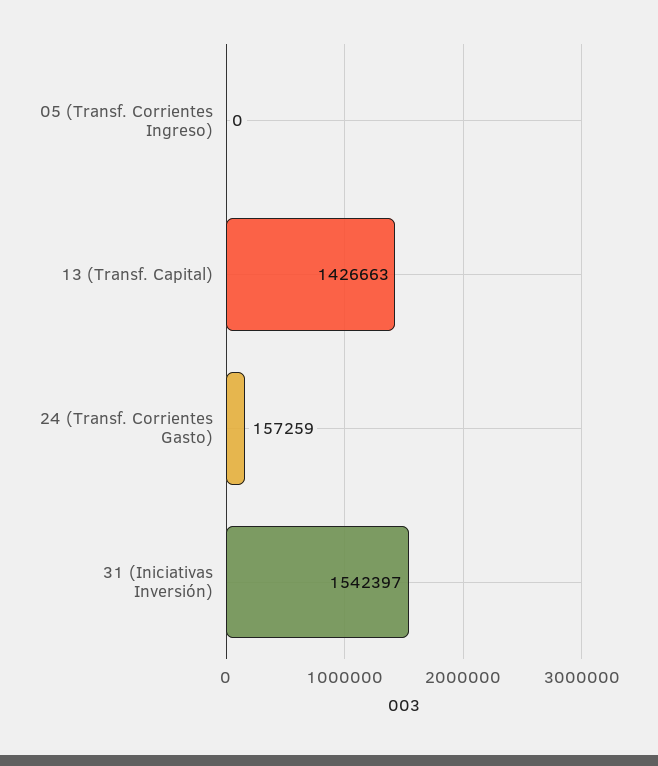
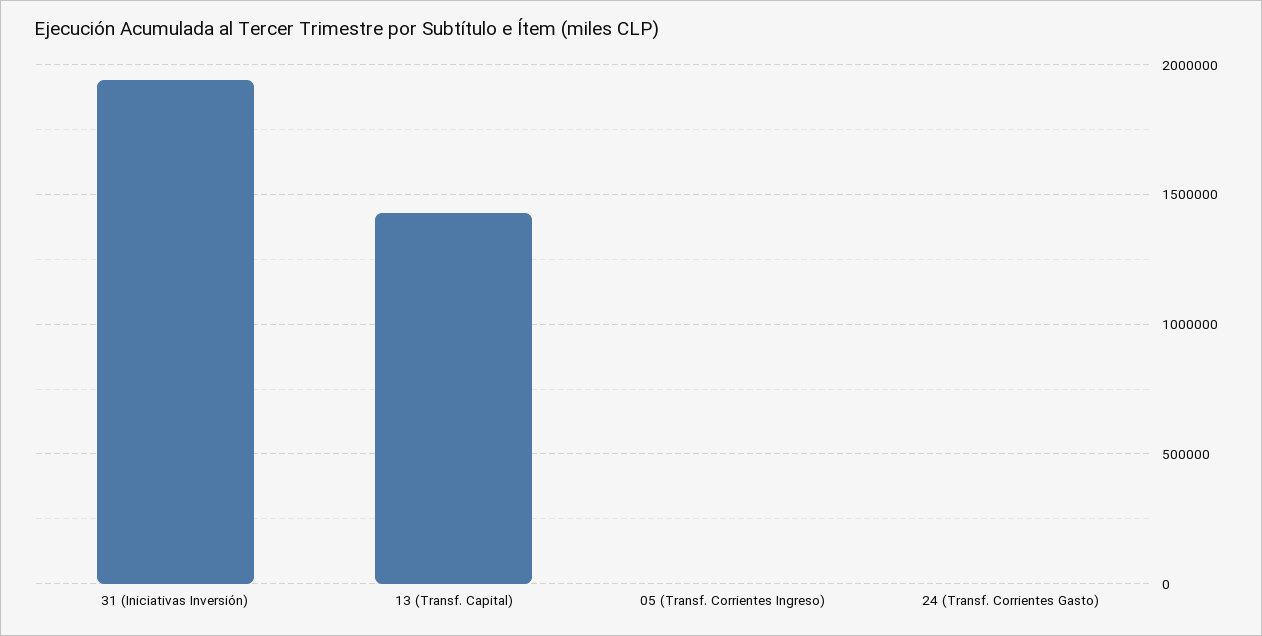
  {
    "05 (Transf. Corrientes Ingreso)": 0,
    "13 (Transf. Capital)": 1426663,
-   "24 (Transf. Corrientes Gasto)": 157259,
+   "24 (Transf. Corrientes Gasto)": 0,
-   "31 (Iniciativas Inversión)": 1542397
+   "31 (Iniciativas Inversión)": 1950000
  }

